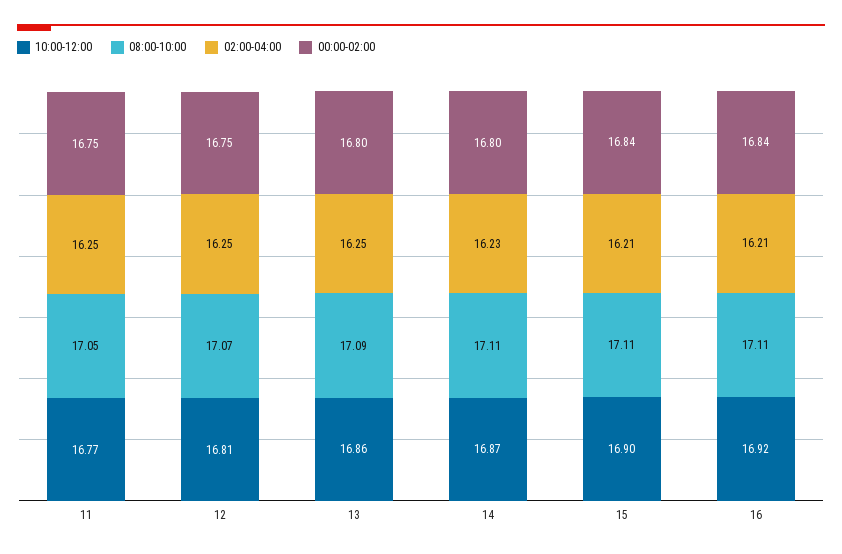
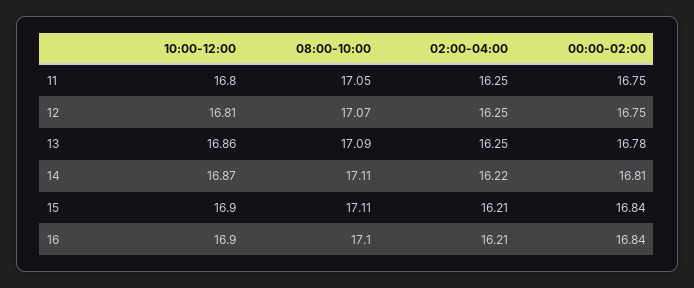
  {
    "10:00-12:00": {
-     "11": 16.77,
+     "11": 16.8,
      "12": 16.81,
      "13": 16.86,
      "14": 16.87,
      "15": 16.9,
-     "16": 16.92
+     "16": 16.9
    },
    "08:00-10:00": {
      "11": 17.05,
      "12": 17.07,
      "13": 17.09,
      "14": 17.11,
      "15": 17.11,
-     "16": 17.11
+     "16": 17.1
    },
    "02:00-04:00": {
      "11": 16.25,
      "12": 16.25,
      "13": 16.25,
-     "14": 16.23,
+     "14": 16.22,
      "15": 16.21,
      "16": 16.21
    },
    "00:00-02:00": {
      "11": 16.75,
      "12": 16.75,
-     "13": 16.8,
+     "13": 16.78,
-     "14": 16.8,
+     "14": 16.81,
      "15": 16.84,
      "16": 16.84
    }
  }

